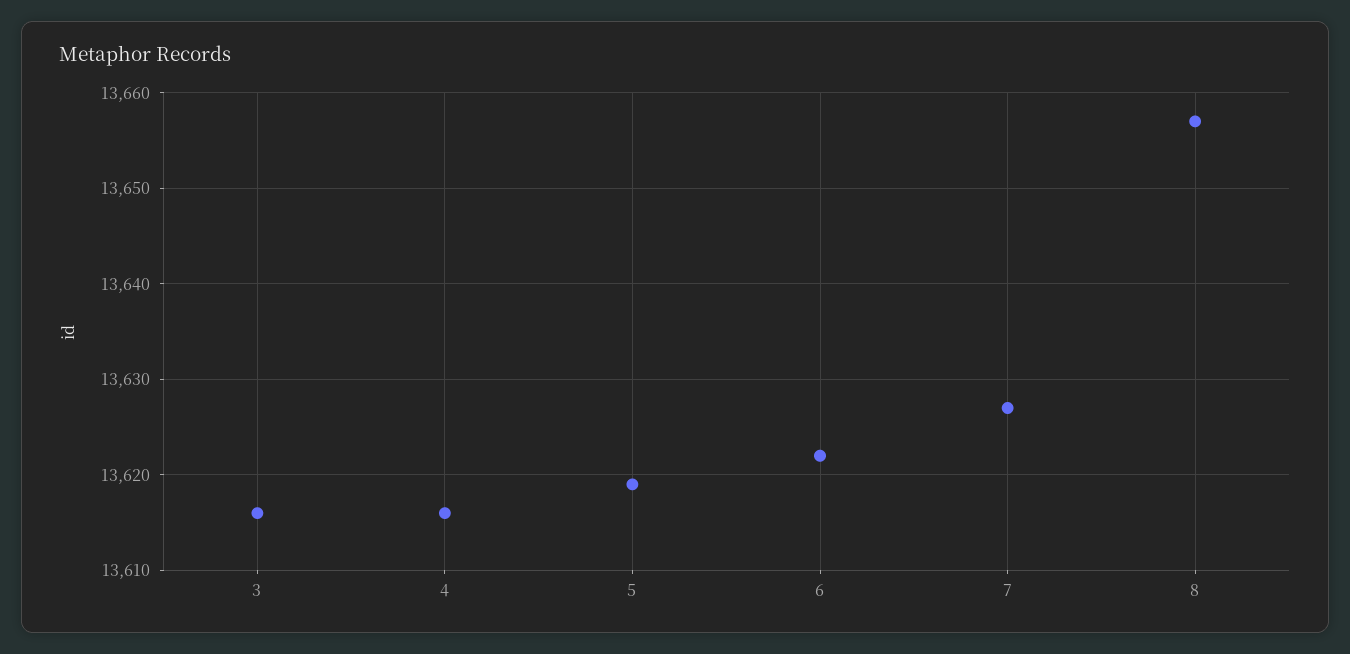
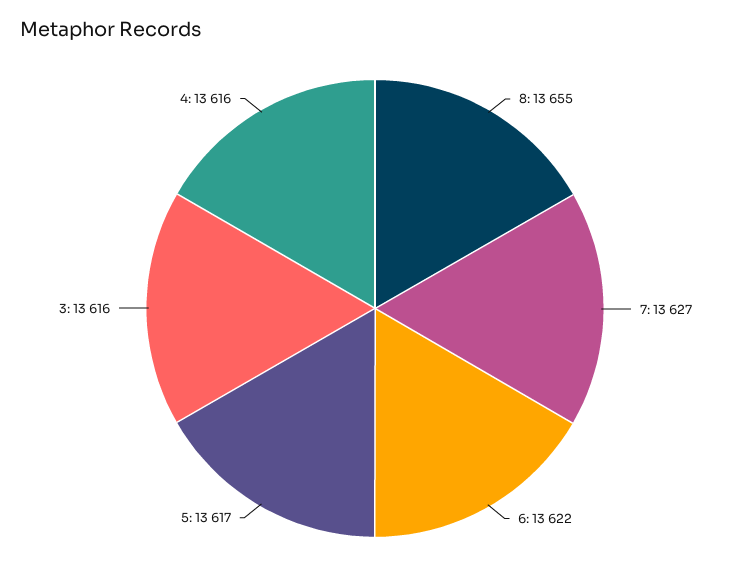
  {
    "3": 13616,
    "4": 13616,
-   "5": 13619,
+   "5": 13617,
    "6": 13622,
    "7": 13627,
-   "8": 13657
+   "8": 13655
  }

